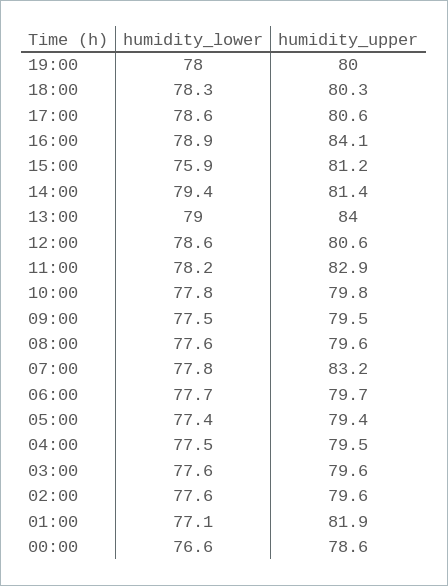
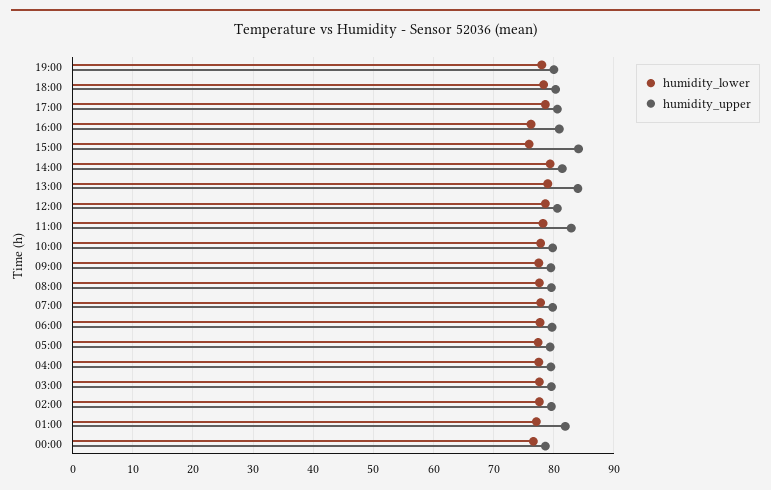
  {
    "humidity_lower": {
      "19:00": 78,
      "18:00": 78.3,
      "17:00": 78.6,
-     "16:00": 78.9,
+     "16:00": 76,
      "15:00": 75.9,
      "14:00": 79.4,
      "13:00": 79,
      "12:00": 78.6,
      "11:00": 78.2,
      "10:00": 77.8,
      "09:00": 77.5,
      "08:00": 77.6,
      "07:00": 77.8,
      "06:00": 77.7,
      "05:00": 77.4,
      "04:00": 77.5,
      "03:00": 77.6,
      "02:00": 77.6,
      "01:00": 77.1,
      "00:00": 76.6
    },
    "humidity_upper": {
      "19:00": 80,
      "18:00": 80.3,
      "17:00": 80.6,
-     "16:00": 84.1,
+     "16:00": 81,
-     "15:00": 81.2,
+     "15:00": 84,
      "14:00": 81.4,
      "13:00": 84,
      "12:00": 80.6,
      "11:00": 82.9,
      "10:00": 79.8,
      "09:00": 79.5,
      "08:00": 79.6,
-     "07:00": 83.2,
+     "07:00": 80,
      "06:00": 79.7,
      "05:00": 79.4,
      "04:00": 79.5,
      "03:00": 79.6,
      "02:00": 79.6,
      "01:00": 81.9,
      "00:00": 78.6
    }
  }

